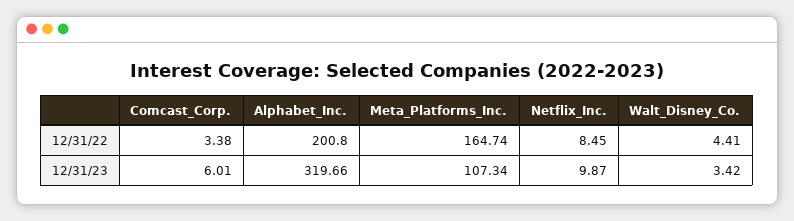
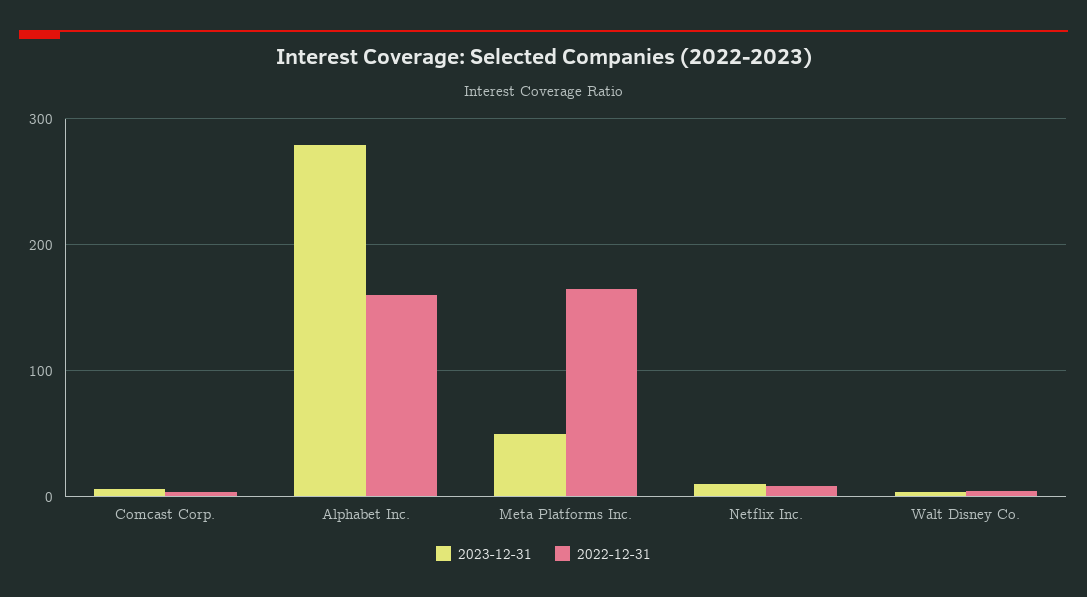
  {
    "12/31/22": {
      "Comcast_Corp.": 3.38,
-     "Alphabet_Inc.": 200.8,
+     "Alphabet_Inc.": 160,
      "Meta_Platforms_Inc.": 164.74,
      "Netflix_Inc.": 8.45,
      "Walt_Disney_Co.": 4.41
    },
    "12/31/23": {
      "Comcast_Corp.": 6.01,
-     "Alphabet_Inc.": 319.66,
+     "Alphabet_Inc.": 280,
-     "Meta_Platforms_Inc.": 107.34,
+     "Meta_Platforms_Inc.": 50,
      "Netflix_Inc.": 9.87,
      "Walt_Disney_Co.": 3.42
    }
  }

